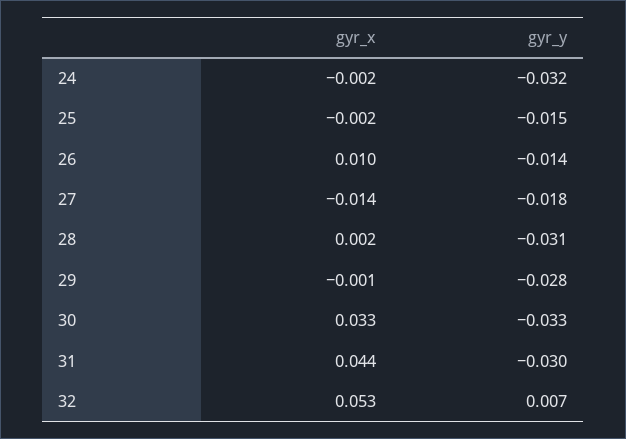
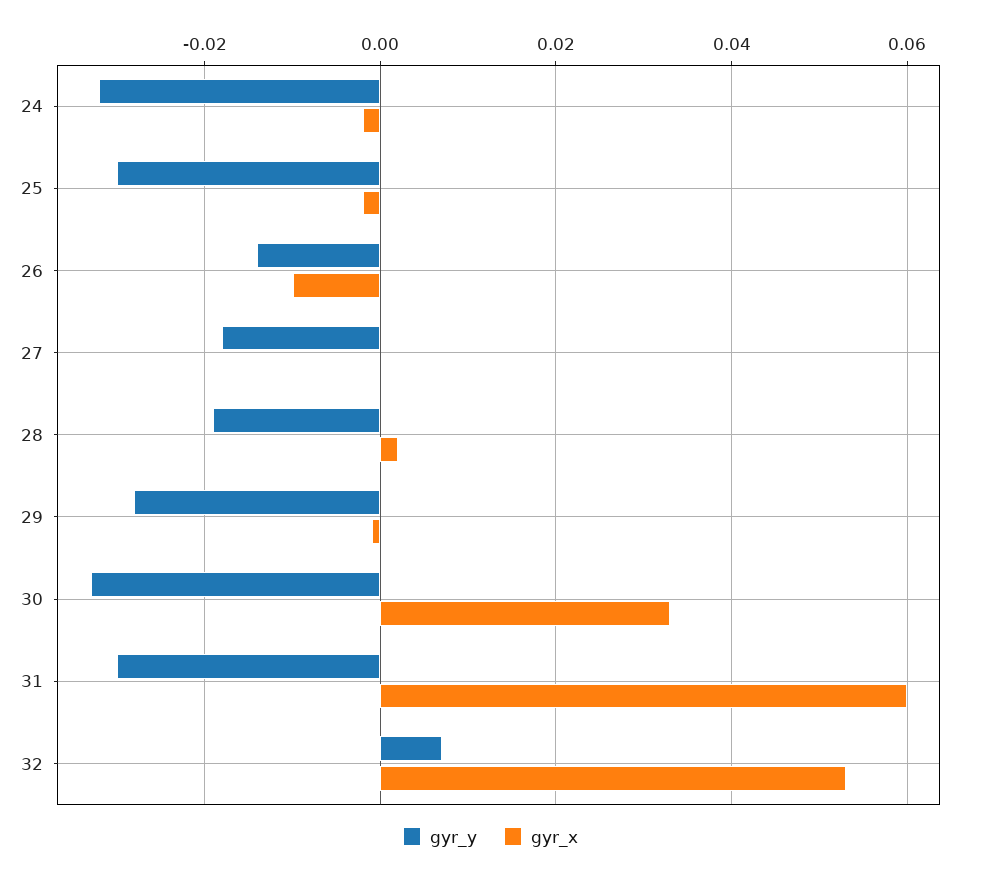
  {
    "gyr_x": {
      "24": -0.002,
      "25": -0.002,
-     "26": 0.01,
+     "26": -0.01,
-     "27": -0.014,
+     "27": 0,
      "28": 0.002,
      "29": -0.001,
      "30": 0.033,
-     "31": 0.044,
+     "31": 0.06,
      "32": 0.053
    },
    "gyr_y": {
      "24": -0.032,
-     "25": -0.015,
+     "25": -0.03,
      "26": -0.014,
      "27": -0.018,
-     "28": -0.031,
+     "28": -0.02,
      "29": -0.028,
      "30": -0.033,
      "31": -0.03,
      "32": 0.007
    }
  }

